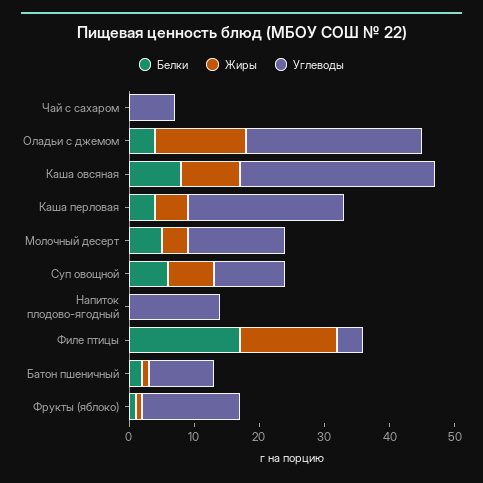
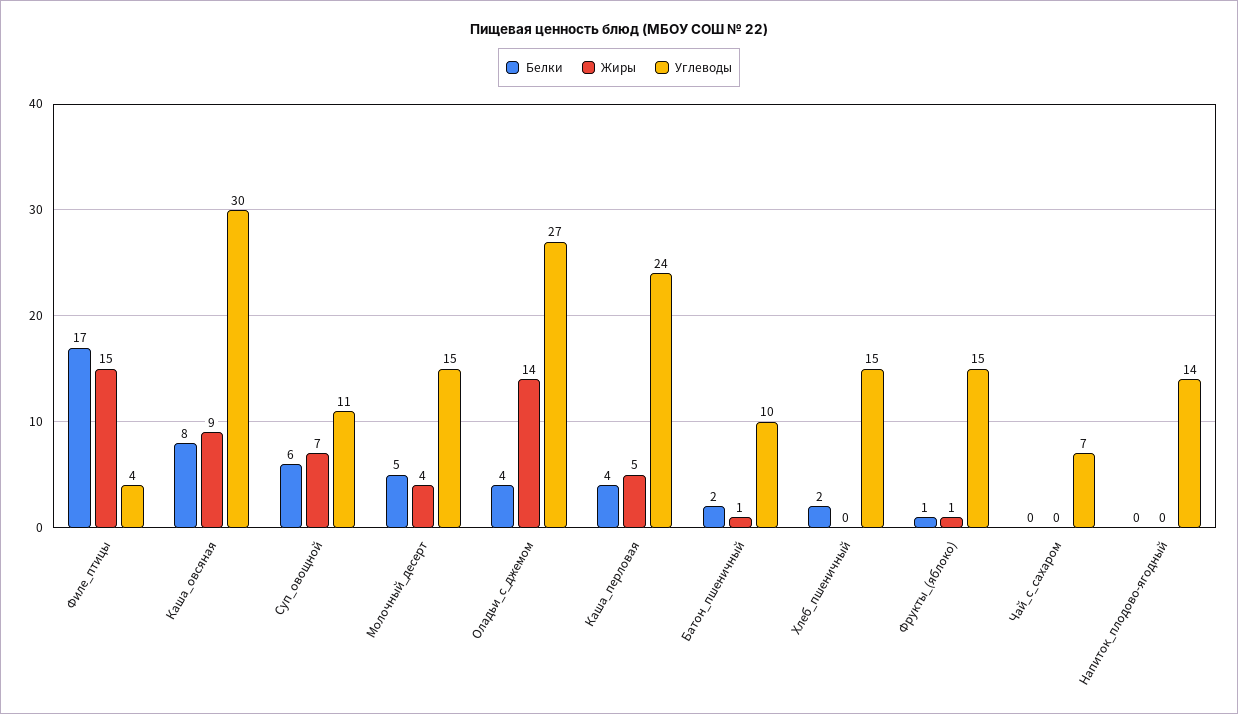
  {
    "Белки": {
      "Чай с сахаром": 0,
      "Оладьи с джемом": 4,
      "Каша овсяная": 8,
      "Каша перловая": 4,
      "Молочный десерт": 5,
      "Суп овощной": 6,
      "Напиток плодово-ягодный": 0,
      "Филе птицы": 17,
      "Батон пшеничный": 2,
-     "Фрукты (яблоко)": 1
+     "Фрукты (яблоко)": 1,
+     "Хлеб_пшеничный": 2
    },
    "Жиры": {
      "Чай с сахаром": 0,
      "Оладьи с джемом": 14,
      "Каша овсяная": 9,
      "Каша перловая": 5,
      "Молочный десерт": 4,
      "Суп овощной": 7,
      "Напиток плодово-ягодный": 0,
      "Филе птицы": 15,
      "Батон пшеничный": 1,
-     "Фрукты (яблоко)": 1
+     "Фрукты (яблоко)": 1,
+     "Хлеб_пшеничный": 0
    },
    "Углеводы": {
      "Чай с сахаром": 7,
      "Оладьи с джемом": 27,
      "Каша овсяная": 30,
      "Каша перловая": 24,
      "Молочный десерт": 15,
      "Суп овощной": 11,
      "Напиток плодово-ягодный": 14,
      "Филе птицы": 4,
      "Батон пшеничный": 10,
-     "Фрукты (яблоко)": 15
+     "Фрукты (яблоко)": 15,
+     "Хлеб_пшеничный": 15
    }
  }

